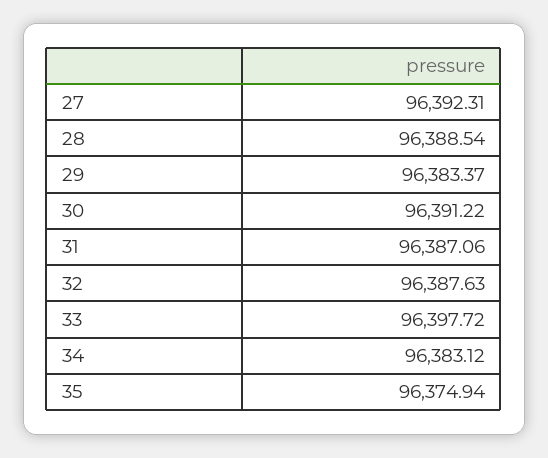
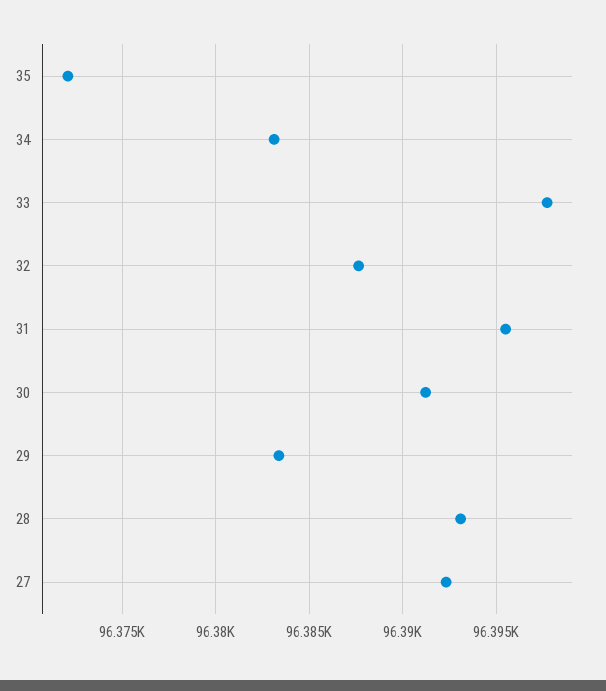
  {
    "27": 96392.31,
-   "28": 96388.54,
+   "28": 96393,
    "29": 96383.37,
    "30": 96391.22,
-   "31": 96387.06,
+   "31": 96395.5,
    "32": 96387.63,
    "33": 96397.72,
    "34": 96383.12,
-   "35": 96374.94
+   "35": 96372
  }

